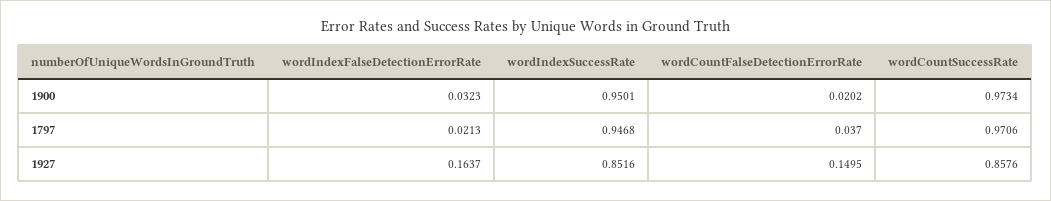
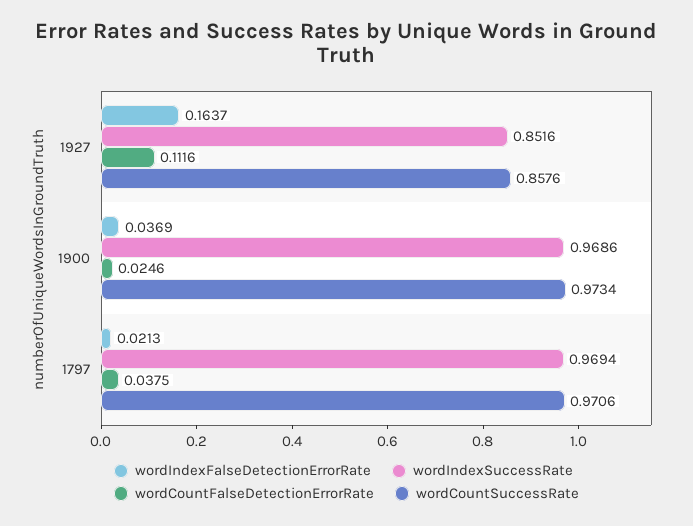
  {
    "wordIndexFalseDetectionErrorRate": {
-     "1900": 0.0323,
+     "1900": 0.0369,
      "1797": 0.0213,
      "1927": 0.1637
    },
    "wordIndexSuccessRate": {
-     "1900": 0.9501,
+     "1900": 0.9686,
-     "1797": 0.9468,
+     "1797": 0.9694,
      "1927": 0.8516
    },
    "wordCountFalseDetectionErrorRate": {
-     "1900": 0.0202,
+     "1900": 0.0246,
-     "1797": 0.037,
+     "1797": 0.0375,
-     "1927": 0.1495
+     "1927": 0.1116
    },
    "wordCountSuccessRate": {
      "1900": 0.9734,
      "1797": 0.9706,
      "1927": 0.8576
    }
  }

